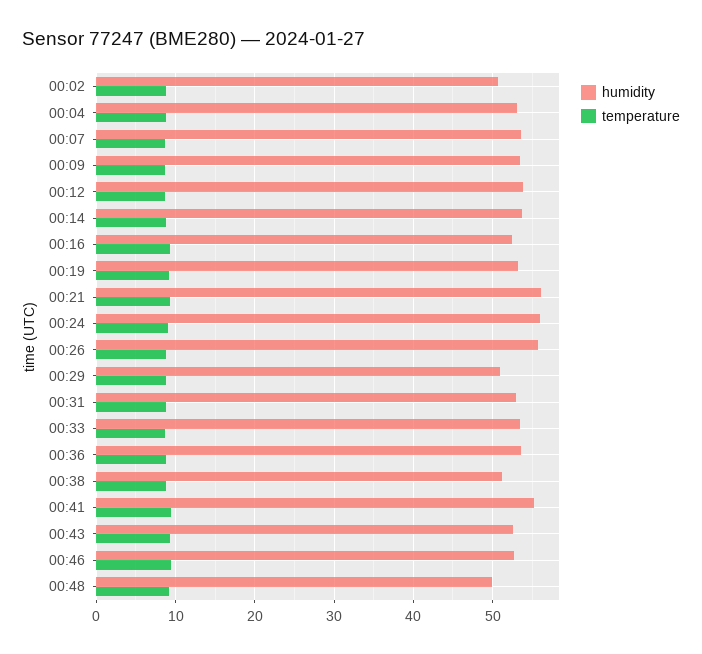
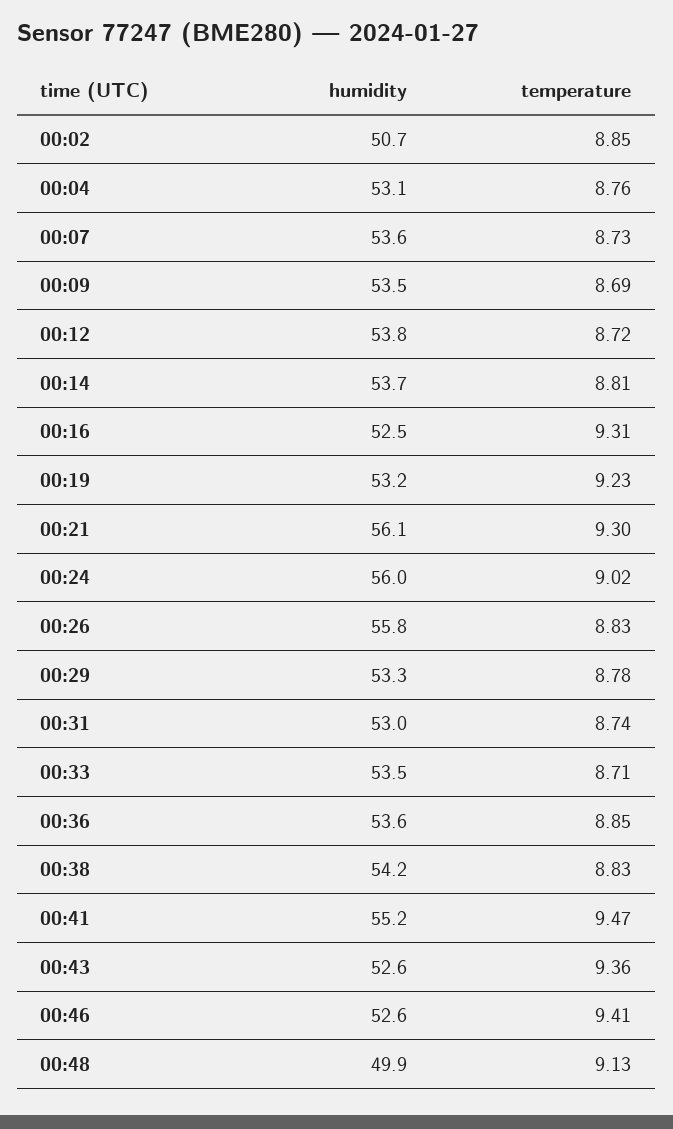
  {
    "humidity": {
      "00:02": 50.7,
      "00:04": 53.1,
      "00:07": 53.6,
      "00:09": 53.5,
      "00:12": 53.8,
      "00:14": 53.7,
      "00:16": 52.5,
      "00:19": 53.2,
      "00:21": 56.1,
      "00:24": 56,
      "00:26": 55.8,
-     "00:29": 51,
+     "00:29": 53.3,
      "00:31": 53,
      "00:33": 53.5,
      "00:36": 53.6,
-     "00:38": 51,
+     "00:38": 54.2,
      "00:41": 55.2,
      "00:43": 52.6,
      "00:46": 52.6,
      "00:48": 49.9
    },
    "temperature": {
      "00:02": 8.85,
      "00:04": 8.76,
      "00:07": 8.73,
      "00:09": 8.69,
      "00:12": 8.72,
      "00:14": 8.81,
      "00:16": 9.31,
      "00:19": 9.23,
      "00:21": 9.3,
      "00:24": 9.02,
      "00:26": 8.83,
      "00:29": 8.78,
      "00:31": 8.74,
      "00:33": 8.71,
      "00:36": 8.85,
      "00:38": 8.83,
      "00:41": 9.47,
      "00:43": 9.36,
      "00:46": 9.41,
      "00:48": 9.13
    }
  }

